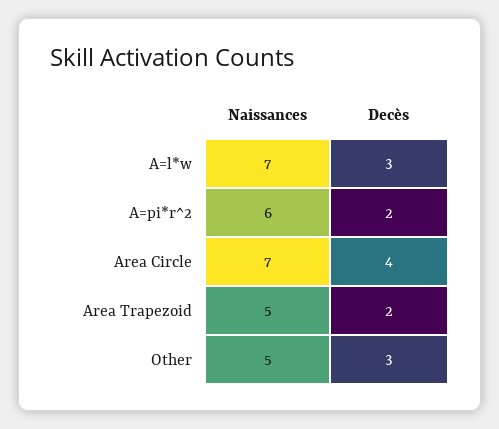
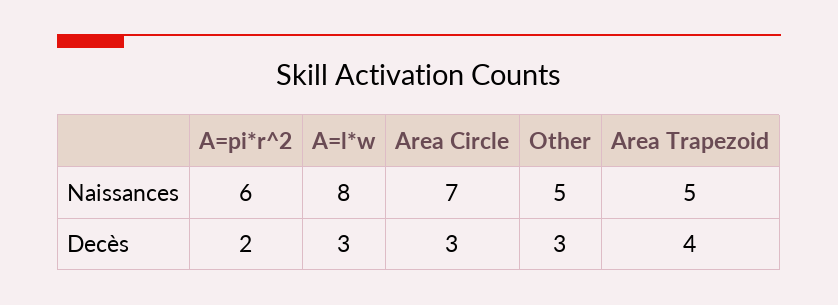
  {
    "Naissances": {
-     "A=l*w": 7,
+     "A=l*w": 8,
      "A=pi*r^2": 6,
      "Area Circle": 7,
      "Area Trapezoid": 5,
      "Other": 5
    },
    "Decès": {
      "A=l*w": 3,
      "A=pi*r^2": 2,
-     "Area Circle": 4,
+     "Area Circle": 3,
-     "Area Trapezoid": 2,
+     "Area Trapezoid": 4,
      "Other": 3
    }
  }

